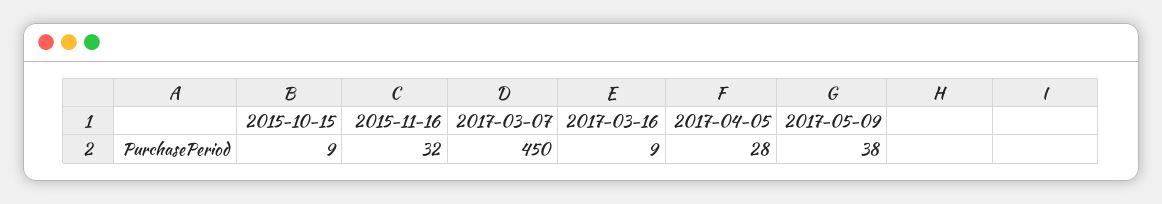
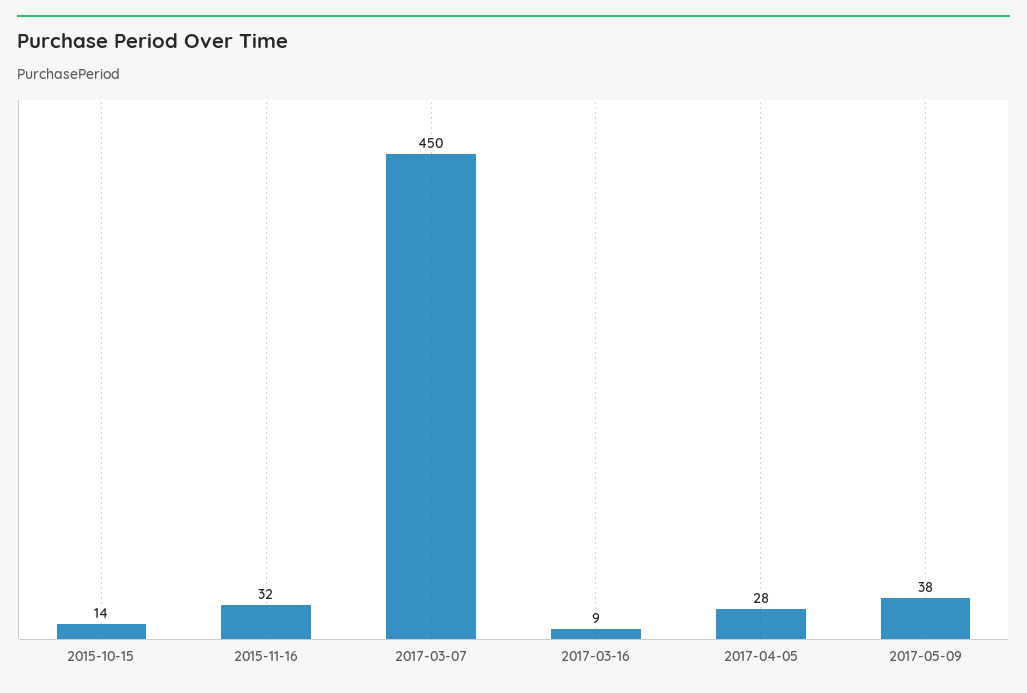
  {
-   "2015-10-15": 9,
+   "2015-10-15": 14,
    "2015-11-16": 32,
    "2017-03-07": 450,
    "2017-03-16": 9,
    "2017-04-05": 28,
    "2017-05-09": 38
  }

